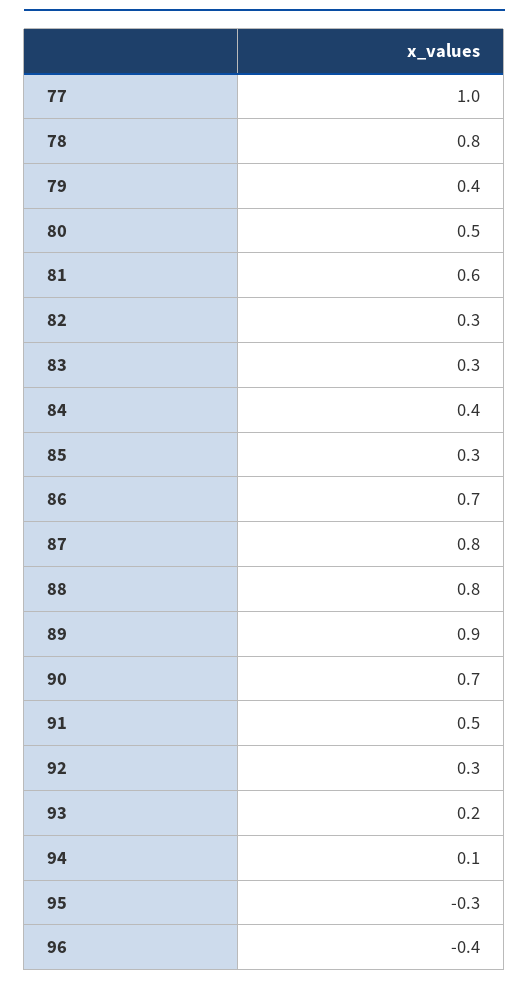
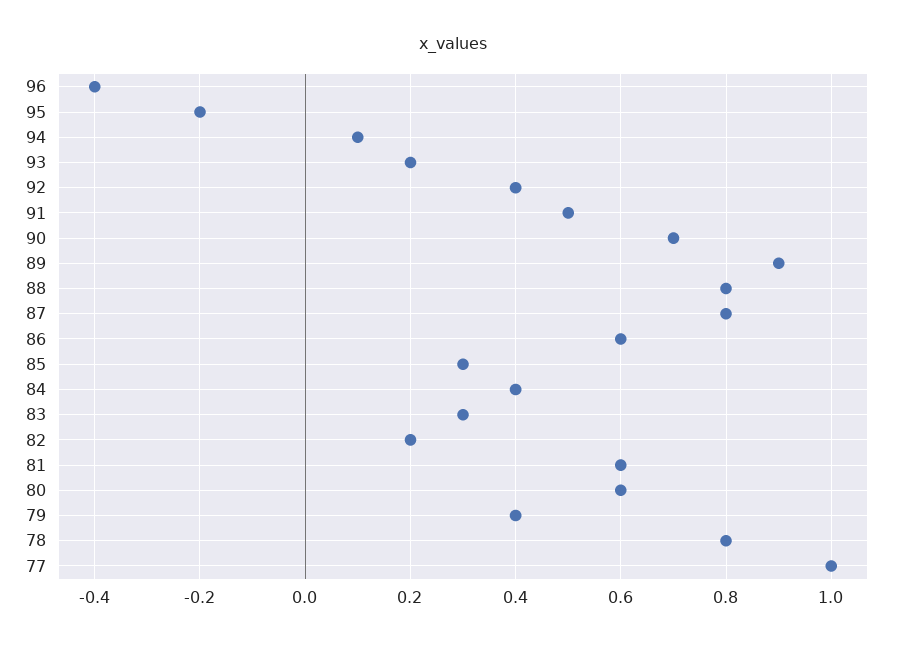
  {
    "77": 1,
    "78": 0.8,
    "79": 0.4,
-   "80": 0.5,
+   "80": 0.6,
    "81": 0.6,
-   "82": 0.3,
+   "82": 0.2,
    "83": 0.3,
    "84": 0.4,
    "85": 0.3,
-   "86": 0.7,
+   "86": 0.6,
    "87": 0.8,
    "88": 0.8,
    "89": 0.9,
    "90": 0.7,
    "91": 0.5,
-   "92": 0.3,
+   "92": 0.4,
    "93": 0.2,
    "94": 0.1,
-   "95": -0.3,
+   "95": -0.2,
    "96": -0.4
  }

